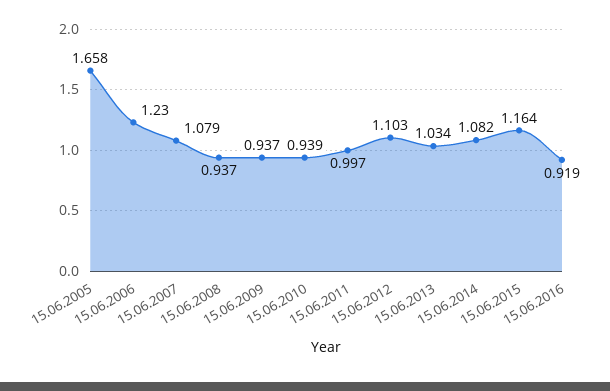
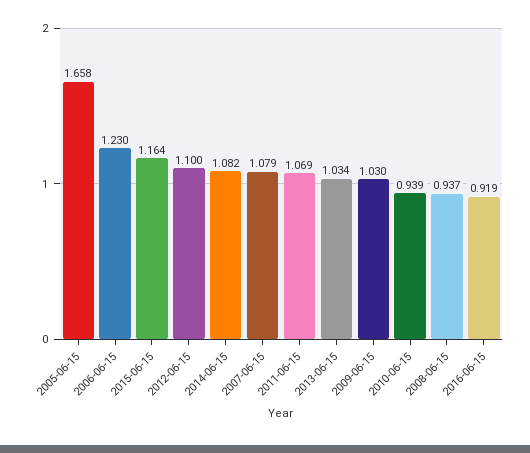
  {
    "15.06.2005": 1.658,
    "15.06.2006": 1.23,
    "15.06.2007": 1.079,
    "15.06.2008": 0.937,
-   "15.06.2009": 0.937,
+   "15.06.2009": 1.03,
    "15.06.2010": 0.939,
-   "15.06.2011": 0.997,
+   "15.06.2011": 1.069,
-   "15.06.2012": 1.103,
+   "15.06.2012": 1.1,
    "15.06.2013": 1.034,
    "15.06.2014": 1.082,
    "15.06.2015": 1.164,
    "15.06.2016": 0.919
  }

